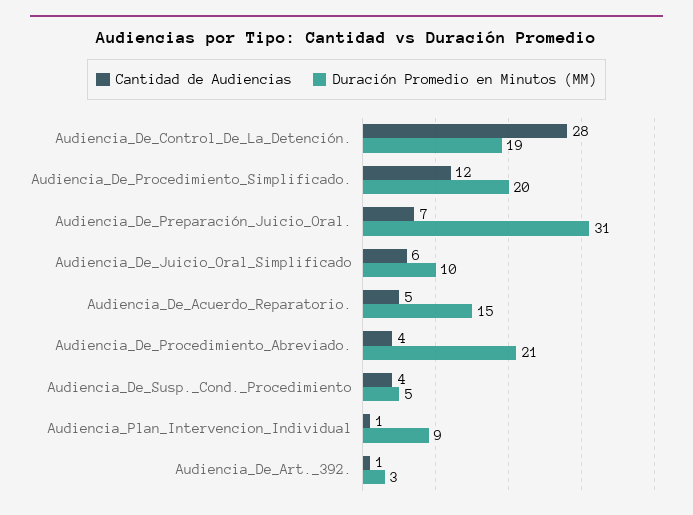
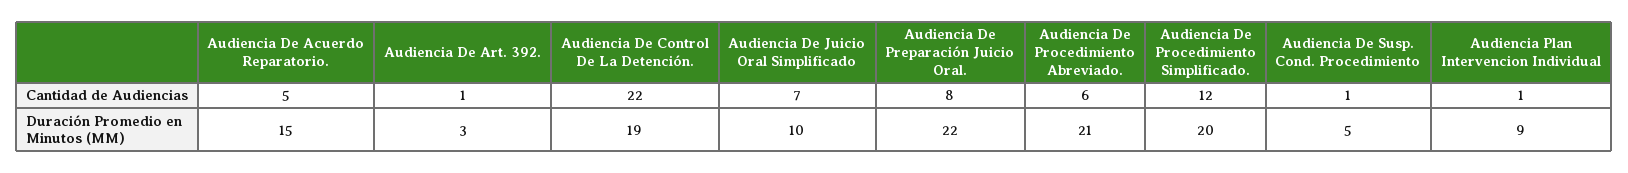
  {
    "Cantidad de Audiencias": {
-     "Audiencia_De_Control_De_La_Detención.": 28,
+     "Audiencia_De_Control_De_La_Detención.": 22,
      "Audiencia_De_Procedimiento_Simplificado.": 12,
-     "Audiencia_De_Preparación_Juicio_Oral.": 7,
+     "Audiencia_De_Preparación_Juicio_Oral.": 8,
-     "Audiencia_De_Juicio_Oral_Simplificado": 6,
+     "Audiencia_De_Juicio_Oral_Simplificado": 7,
      "Audiencia_De_Acuerdo_Reparatorio.": 5,
-     "Audiencia_De_Procedimiento_Abreviado.": 4,
+     "Audiencia_De_Procedimiento_Abreviado.": 6,
-     "Audiencia_De_Susp._Cond._Procedimiento": 4,
+     "Audiencia_De_Susp._Cond._Procedimiento": 1,
      "Audiencia_Plan_Intervencion_Individual": 1,
      "Audiencia_De_Art._392.": 1
    },
    "Duración Promedio en Minutos (MM)": {
      "Audiencia_De_Control_De_La_Detención.": 19,
      "Audiencia_De_Procedimiento_Simplificado.": 20,
-     "Audiencia_De_Preparación_Juicio_Oral.": 31,
+     "Audiencia_De_Preparación_Juicio_Oral.": 22,
      "Audiencia_De_Juicio_Oral_Simplificado": 10,
      "Audiencia_De_Acuerdo_Reparatorio.": 15,
      "Audiencia_De_Procedimiento_Abreviado.": 21,
      "Audiencia_De_Susp._Cond._Procedimiento": 5,
      "Audiencia_Plan_Intervencion_Individual": 9,
      "Audiencia_De_Art._392.": 3
    }
  }

